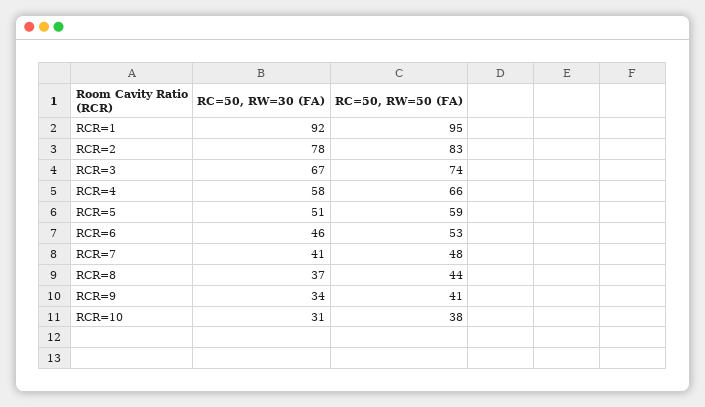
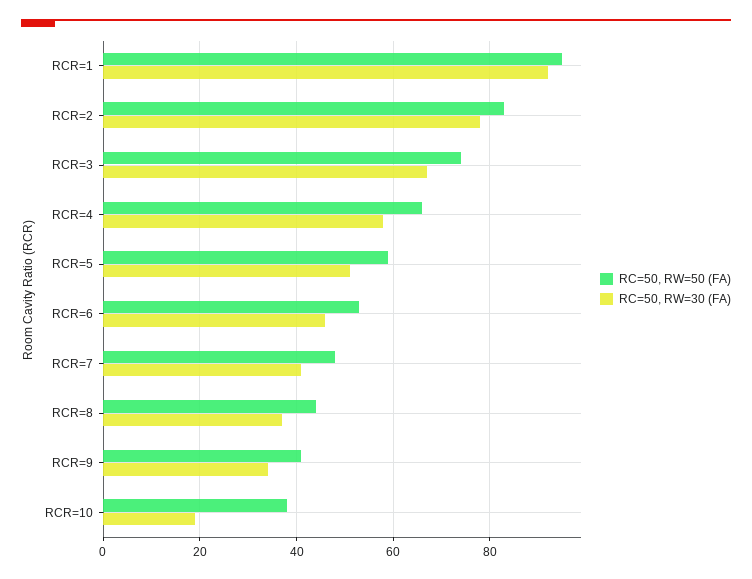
  {
    "RC=50, RW=30 (FA)": {
      "RCR=1": 92,
      "RCR=2": 78,
      "RCR=3": 67,
      "RCR=4": 58,
      "RCR=5": 51,
      "RCR=6": 46,
      "RCR=7": 41,
      "RCR=8": 37,
      "RCR=9": 34,
-     "RCR=10": 31
+     "RCR=10": 20
    },
    "RC=50, RW=50 (FA)": {
      "RCR=1": 95,
      "RCR=2": 83,
      "RCR=3": 74,
      "RCR=4": 66,
      "RCR=5": 59,
      "RCR=6": 53,
      "RCR=7": 48,
      "RCR=8": 44,
      "RCR=9": 41,
      "RCR=10": 38
    }
  }

